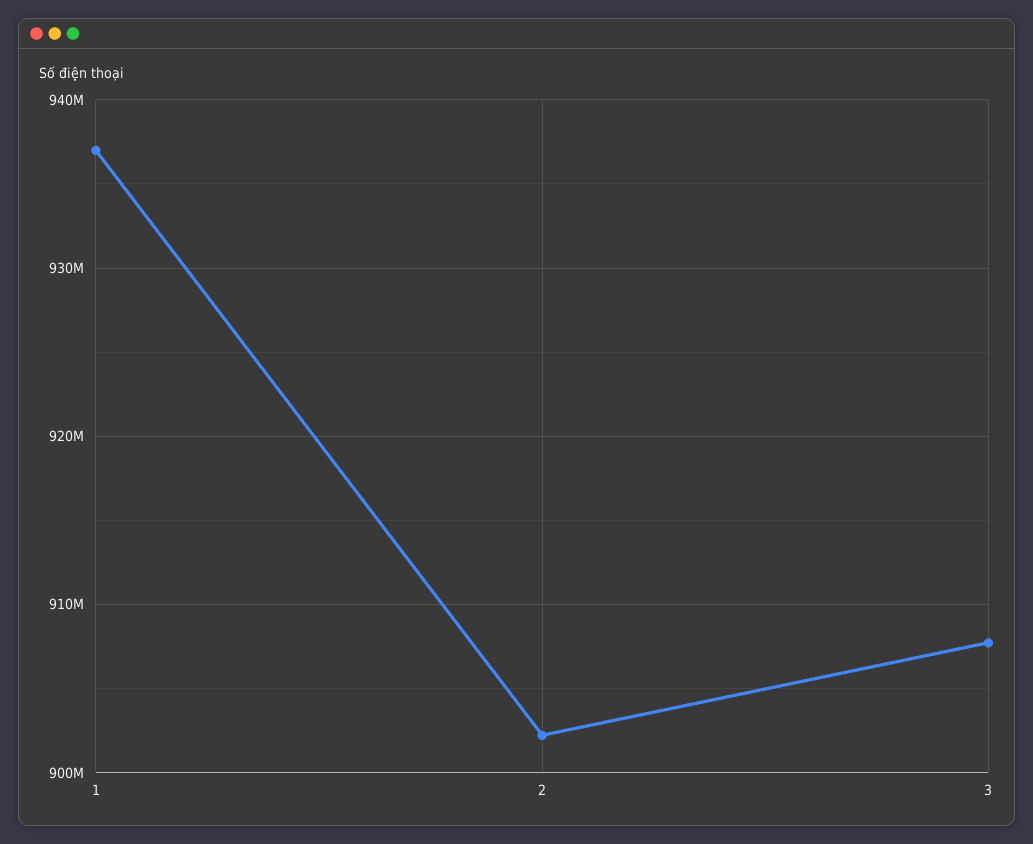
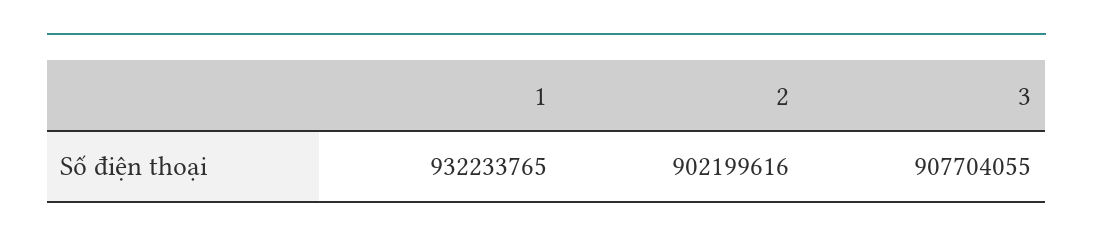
  {
-   "1": 937000000,
+   "1": 932233765,
    "2": 902199616,
    "3": 907704055
  }

